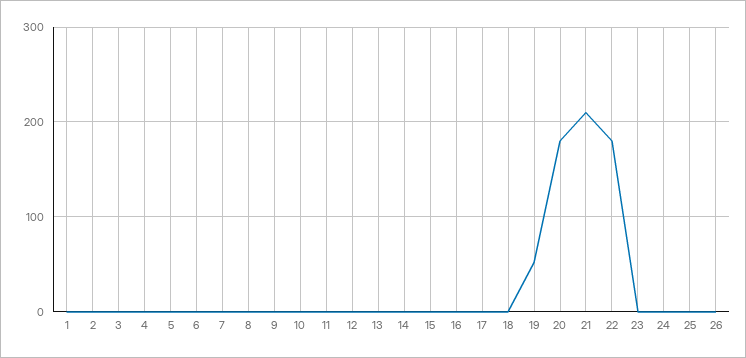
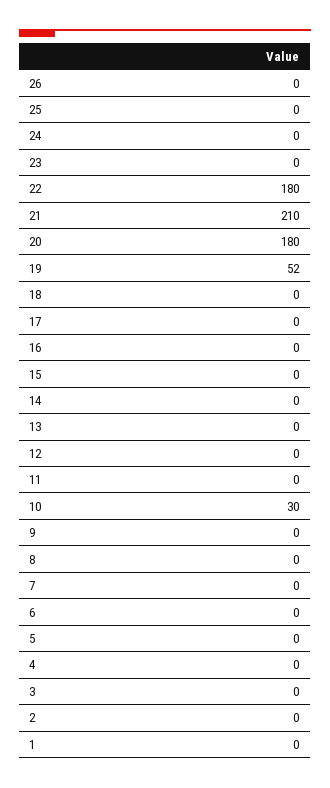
  {
    "1": 0,
    "2": 0,
    "3": 0,
    "4": 0,
    "5": 0,
    "6": 0,
    "7": 0,
    "8": 0,
    "9": 0,
-   "10": 0,
+   "10": 30,
    "11": 0,
    "12": 0,
    "13": 0,
    "14": 0,
    "15": 0,
    "16": 0,
    "17": 0,
    "18": 0,
    "19": 52,
    "20": 180,
    "21": 210,
    "22": 180,
    "23": 0,
    "24": 0,
    "25": 0,
    "26": 0
  }

